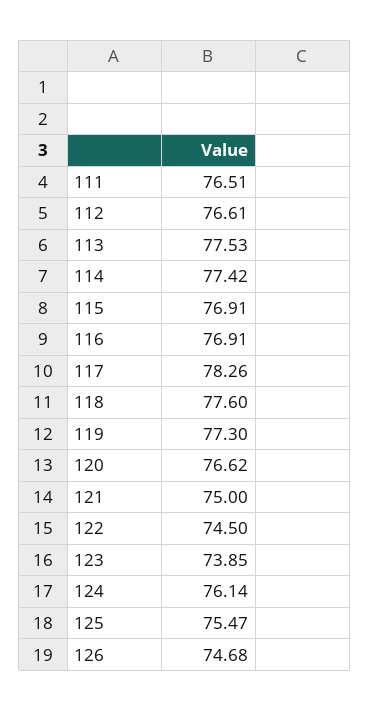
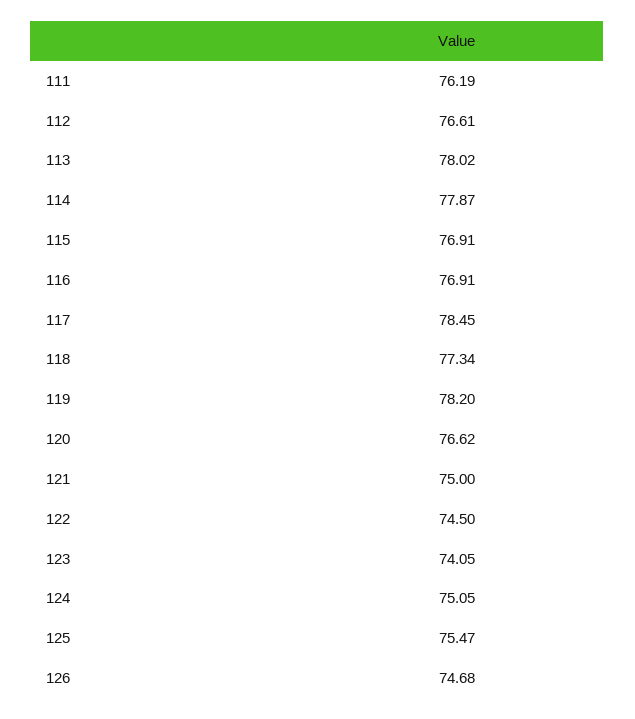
  {
-   "111": 76.51,
+   "111": 76.19,
    "112": 76.61,
-   "113": 77.53,
+   "113": 78.02,
-   "114": 77.42,
+   "114": 77.87,
    "115": 76.91,
    "116": 76.91,
-   "117": 78.26,
+   "117": 78.45,
-   "118": 77.6,
+   "118": 77.34,
-   "119": 77.3,
+   "119": 78.2,
    "120": 76.62,
    "121": 75,
    "122": 74.5,
-   "123": 73.85,
+   "123": 74.05,
-   "124": 76.14,
+   "124": 75.05,
    "125": 75.47,
    "126": 74.68
  }

